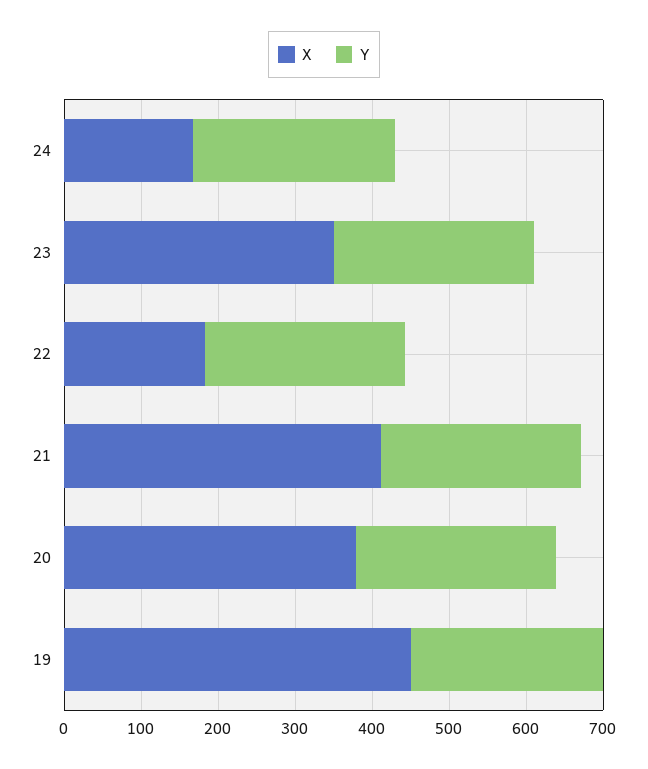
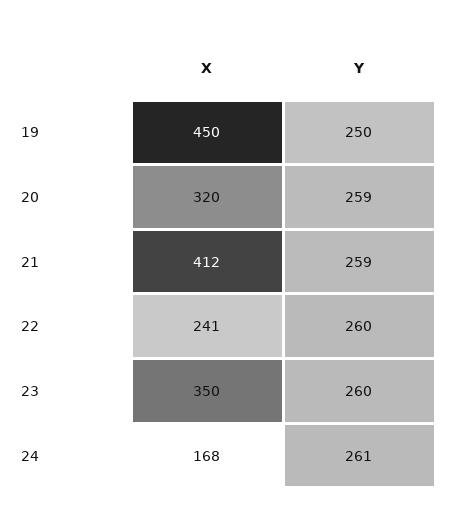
  {
    "X": {
      "24": 168,
      "23": 350,
-     "22": 180,
+     "22": 241,
      "21": 412,
-     "20": 380,
+     "20": 320,
      "19": 450
    },
    "Y": {
      "24": 261,
      "23": 260,
      "22": 260,
      "21": 259,
      "20": 259,
      "19": 250
    }
  }

